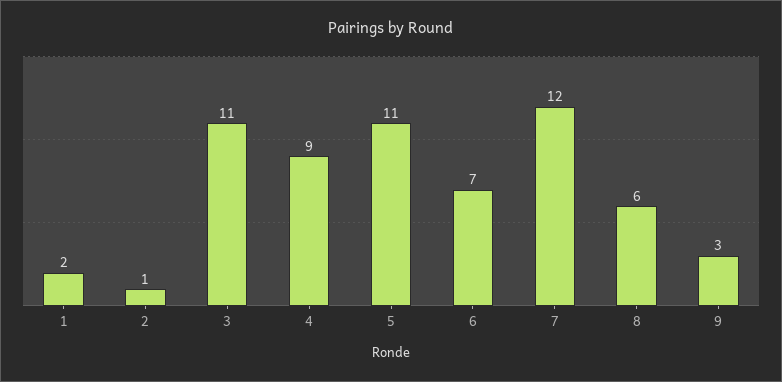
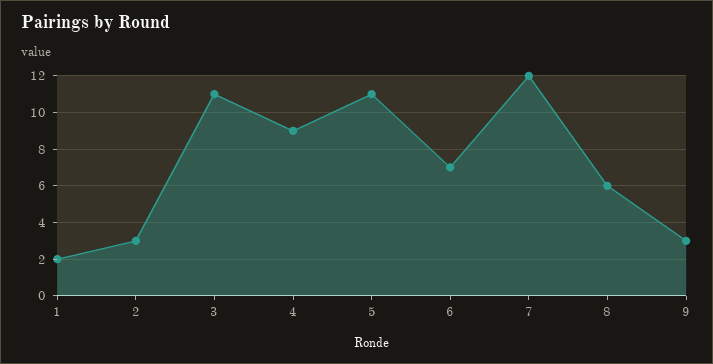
  {
    "1": 2,
-   "2": 1,
+   "2": 3,
    "3": 11,
    "4": 9,
    "5": 11,
    "6": 7,
    "7": 12,
    "8": 6,
    "9": 3
  }

